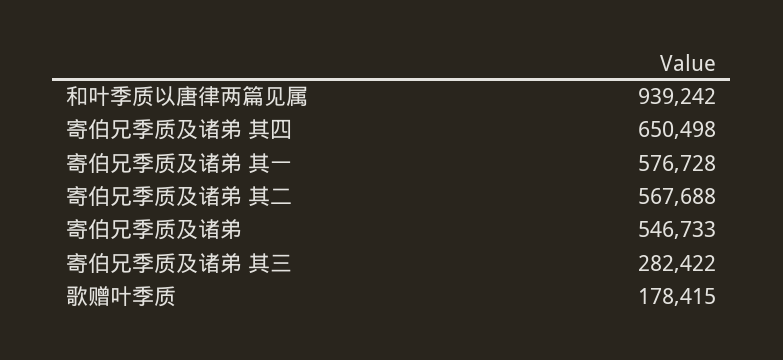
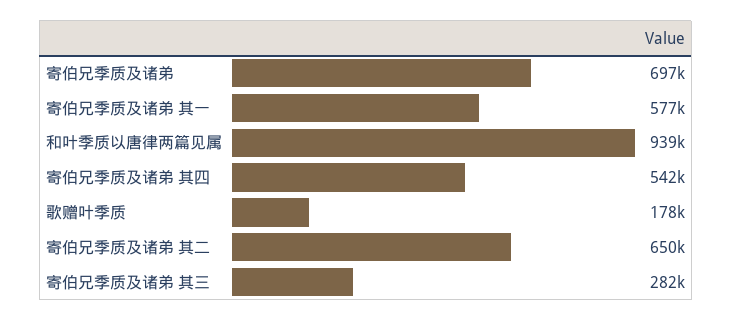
  {
    "和叶季质以唐律两篇见属": 939242,
-   "寄伯兄季质及诸弟 其四": 650498,
+   "寄伯兄季质及诸弟 其四": 542000,
    "寄伯兄季质及诸弟 其一": 576728,
-   "寄伯兄季质及诸弟 其二": 567688,
+   "寄伯兄季质及诸弟 其二": 650000,
-   "寄伯兄季质及诸弟": 546733,
+   "寄伯兄季质及诸弟": 697000,
    "寄伯兄季质及诸弟 其三": 282422,
    "歌赠叶季质": 178415
  }

